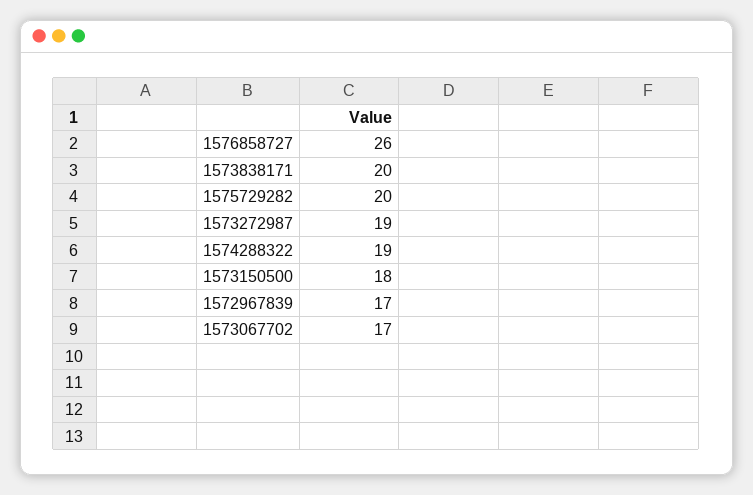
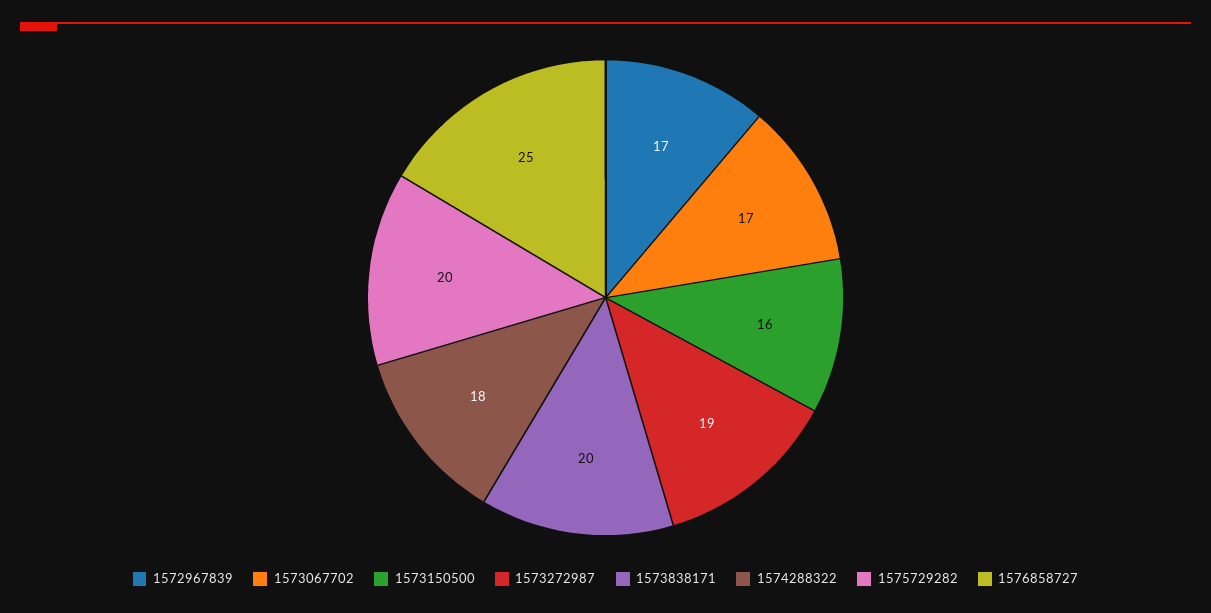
  {
-   "1576858727": 26,
+   "1576858727": 25,
    "1573838171": 20,
    "1575729282": 20,
    "1573272987": 19,
-   "1574288322": 19,
+   "1574288322": 18,
-   "1573150500": 18,
+   "1573150500": 16,
    "1572967839": 17,
    "1573067702": 17
  }

